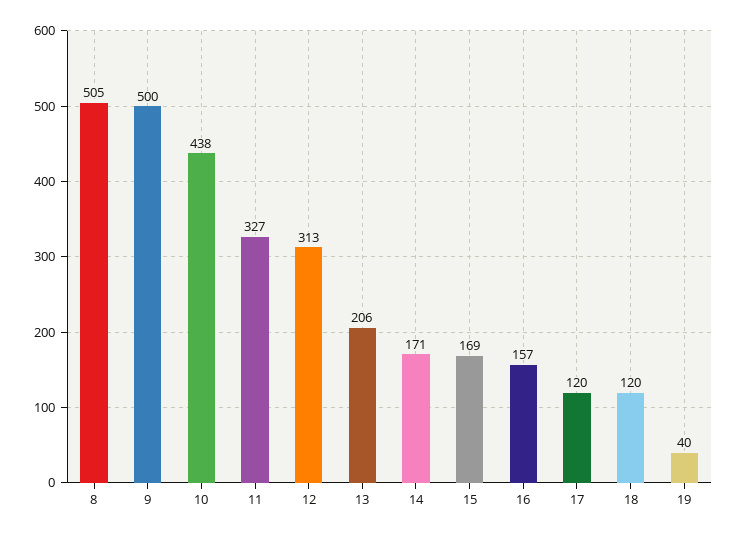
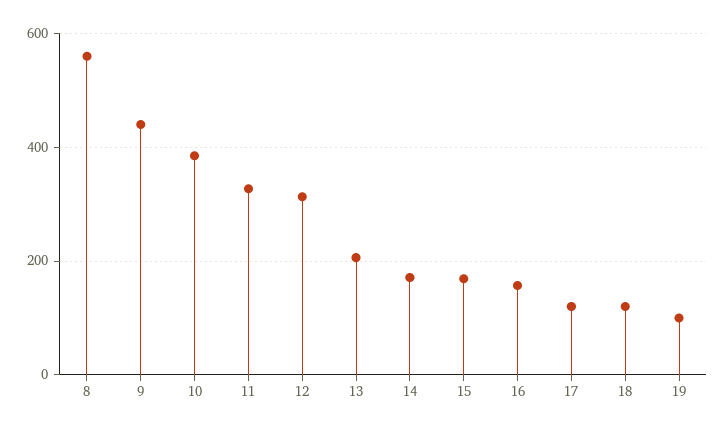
  {
-   "8": 505,
+   "8": 560,
-   "9": 500,
+   "9": 440,
-   "10": 438,
+   "10": 380,
    "11": 327,
    "12": 313,
    "13": 206,
    "14": 171,
    "15": 169,
    "16": 157,
    "17": 120,
    "18": 120,
-   "19": 40
+   "19": 100
  }

